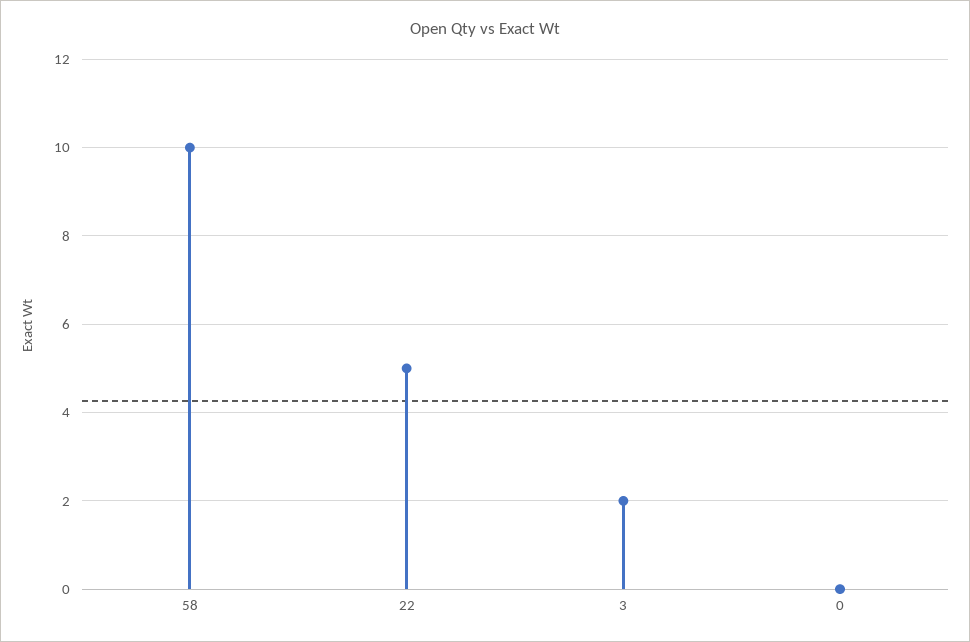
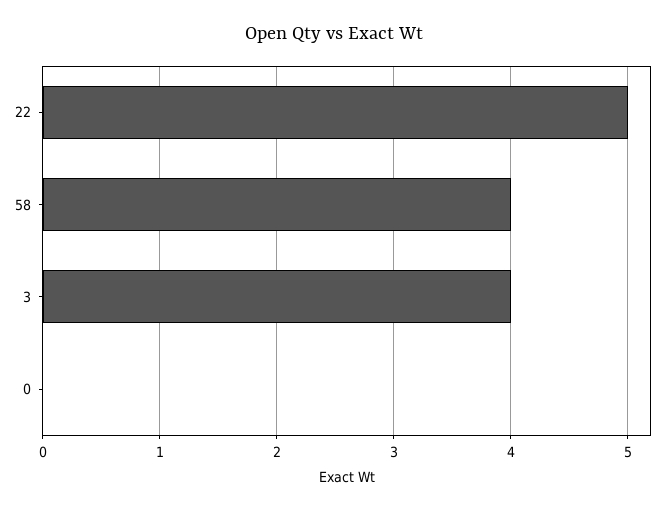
  {
-   "58": 10,
+   "58": 4,
    "22": 5,
-   "3": 2,
+   "3": 4,
    "0": 0
  }

